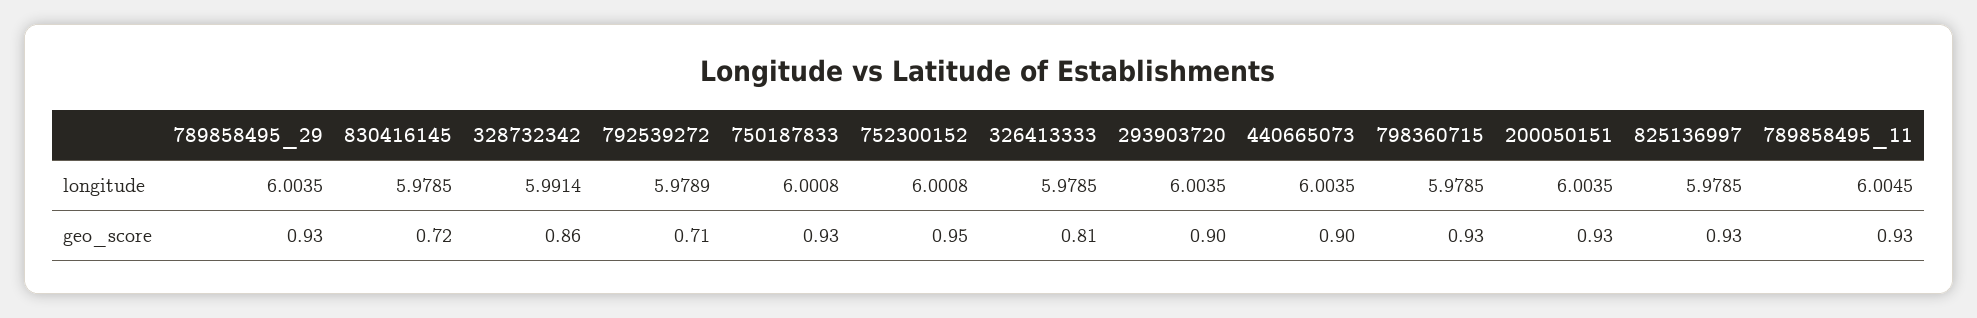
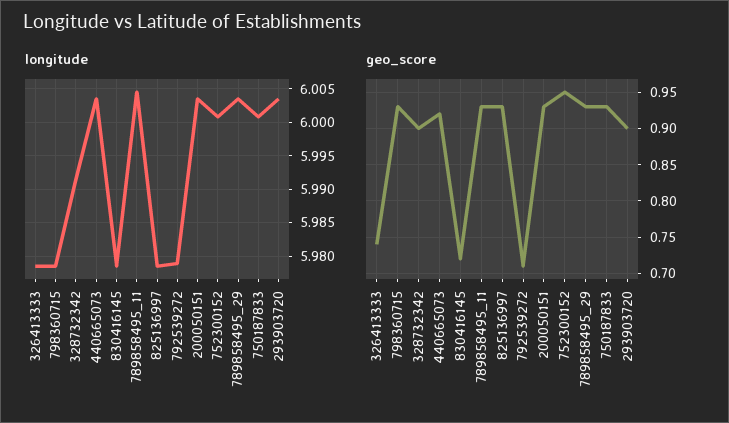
  {
    "longitude": {
      "789858495_29": 6.0035,
      "830416145": 5.9785,
      "328732342": 5.9914,
      "792539272": 5.9789,
      "750187833": 6.0008,
      "752300152": 6.0008,
      "326413333": 5.9785,
      "293903720": 6.0035,
      "440665073": 6.0035,
      "798360715": 5.9785,
      "200050151": 6.0035,
      "825136997": 5.9785,
      "789858495_11": 6.0045
    },
    "geo_score": {
      "789858495_29": 0.93,
      "830416145": 0.72,
-     "328732342": 0.86,
+     "328732342": 0.9,
      "792539272": 0.71,
      "750187833": 0.93,
      "752300152": 0.95,
-     "326413333": 0.81,
+     "326413333": 0.74,
      "293903720": 0.9,
-     "440665073": 0.9,
+     "440665073": 0.92,
      "798360715": 0.93,
      "200050151": 0.93,
      "825136997": 0.93,
      "789858495_11": 0.93
    }
  }

